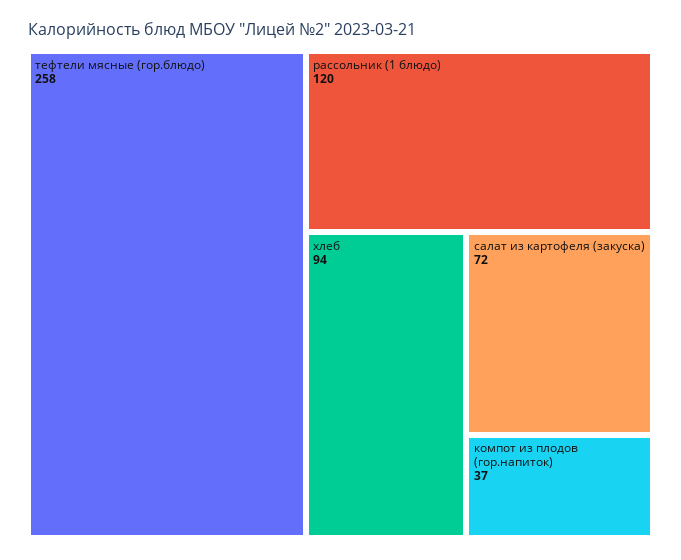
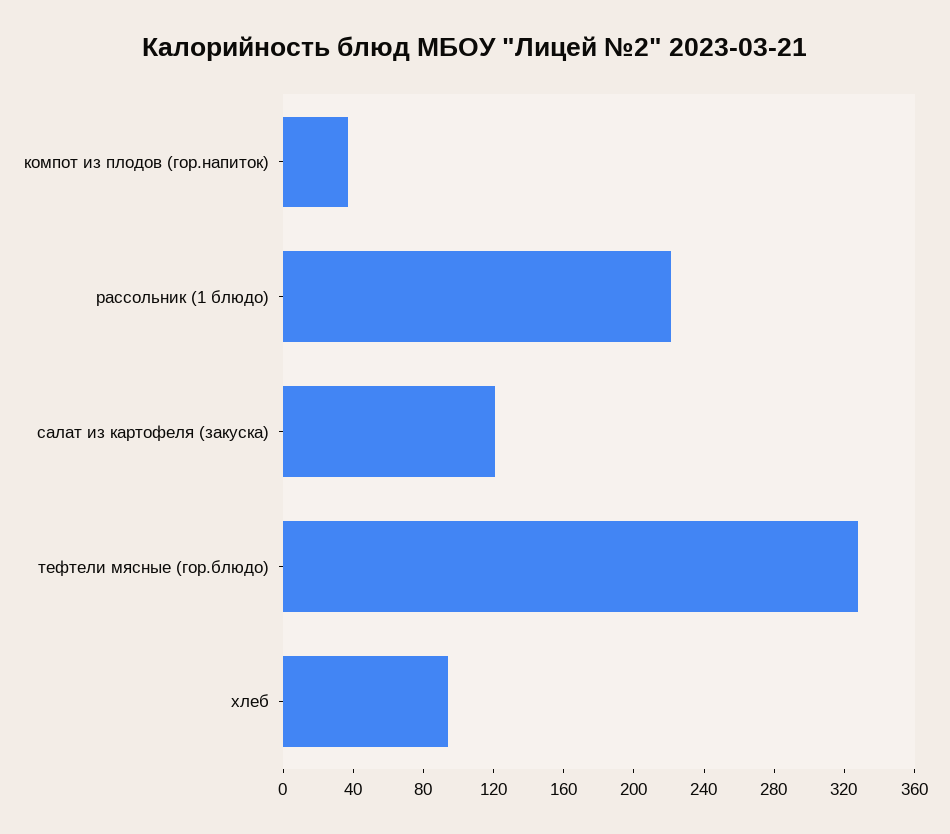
  {
-   "тефтели мясные (гор.блюдо)": 258,
+   "тефтели мясные (гор.блюдо)": 330,
-   "рассольник (1 блюдо)": 120,
+   "рассольник (1 блюдо)": 220,
    "хлеб": 94,
-   "салат из картофеля (закуска)": 72,
+   "салат из картофеля (закуска)": 120,
    "компот из плодов (гор.напиток)": 37
  }

